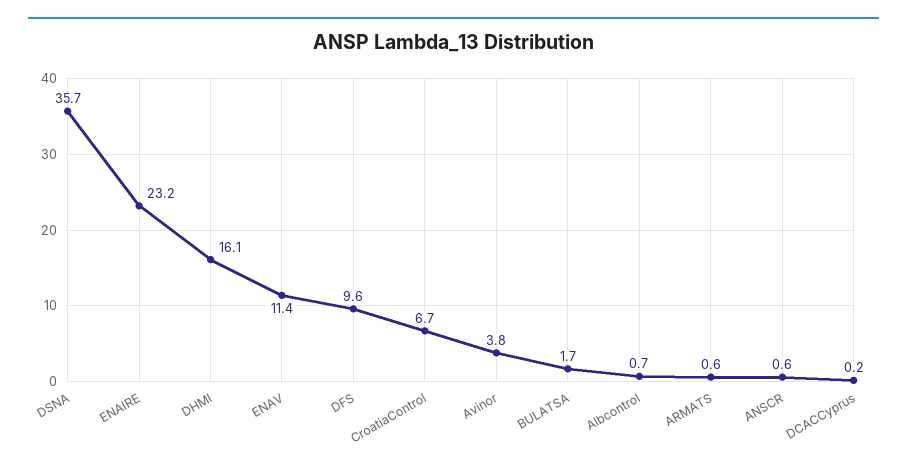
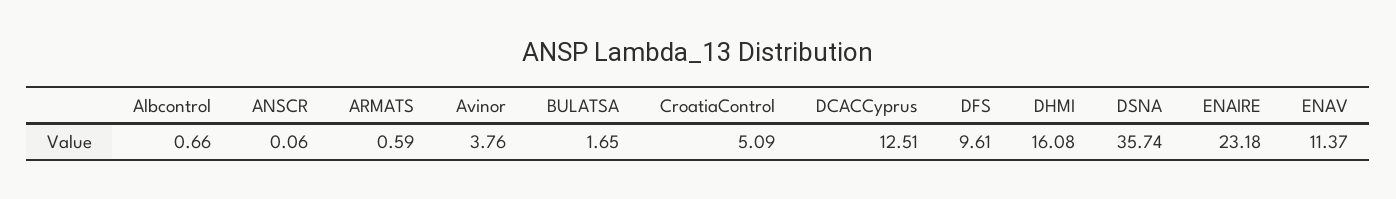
  {
    "DSNA": 35.74,
    "ENAIRE": 23.18,
    "DHMI": 16.08,
    "ENAV": 11.37,
    "DFS": 9.61,
-   "CroatiaControl": 6.7,
+   "CroatiaControl": 5.09,
    "Avinor": 3.76,
    "BULATSA": 1.65,
    "Albcontrol": 0.66,
    "ARMATS": 0.59,
-   "ANSCR": 0.6,
+   "ANSCR": 0.06,
-   "DCACCyprus": 0.2
+   "DCACCyprus": 12.51
  }

